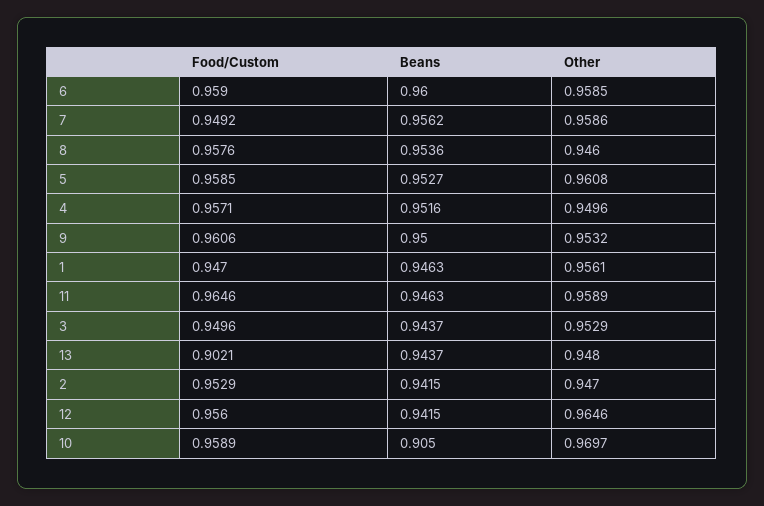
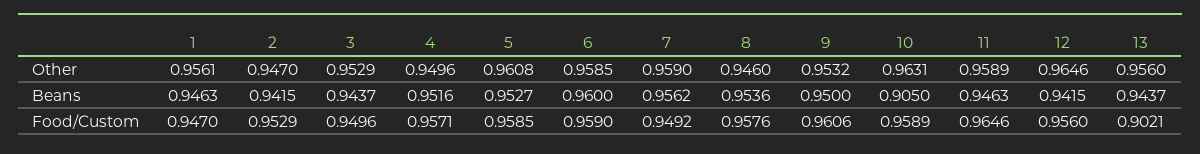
  {
    "Food/Custom": {
      "6": 0.959,
      "7": 0.9492,
      "8": 0.9576,
      "5": 0.9585,
      "4": 0.9571,
      "9": 0.9606,
      "1": 0.947,
      "11": 0.9646,
      "3": 0.9496,
      "13": 0.9021,
      "2": 0.9529,
      "12": 0.956,
      "10": 0.9589
    },
    "Beans": {
      "6": 0.96,
      "7": 0.9562,
      "8": 0.9536,
      "5": 0.9527,
      "4": 0.9516,
      "9": 0.95,
      "1": 0.9463,
      "11": 0.9463,
      "3": 0.9437,
      "13": 0.9437,
      "2": 0.9415,
      "12": 0.9415,
      "10": 0.905
    },
    "Other": {
      "6": 0.9585,
-     "7": 0.9586,
+     "7": 0.959,
      "8": 0.946,
      "5": 0.9608,
      "4": 0.9496,
      "9": 0.9532,
      "1": 0.9561,
      "11": 0.9589,
      "3": 0.9529,
-     "13": 0.948,
+     "13": 0.956,
      "2": 0.947,
      "12": 0.9646,
-     "10": 0.9697
+     "10": 0.9631
    }
  }

